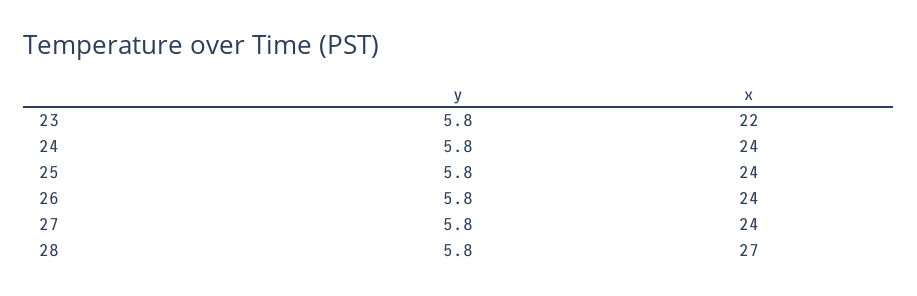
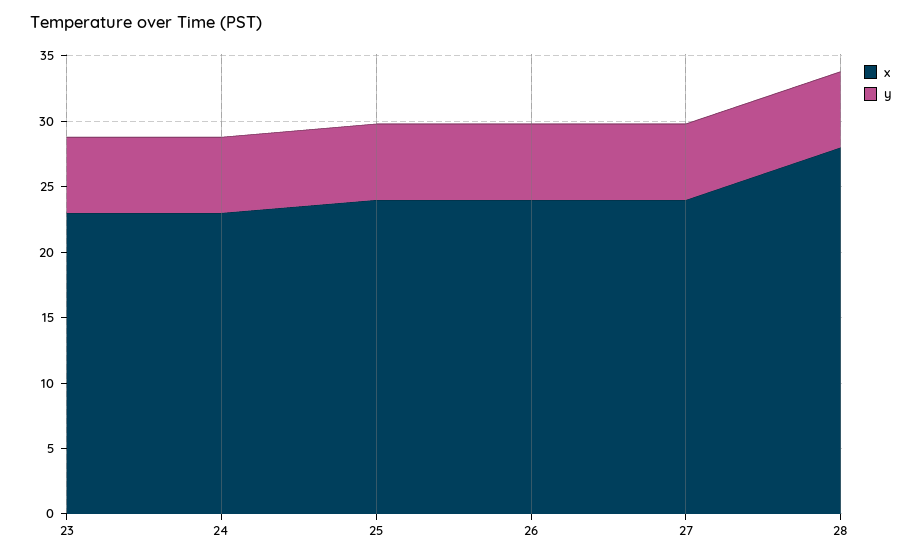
  {
    "y": {
      "23": 5.8,
      "24": 5.8,
      "25": 5.8,
      "26": 5.8,
      "27": 5.8,
      "28": 5.8
    },
    "x": {
-     "23": 22,
+     "23": 23,
-     "24": 24,
+     "24": 23,
      "25": 24,
      "26": 24,
      "27": 24,
-     "28": 27
+     "28": 28
    }
  }

